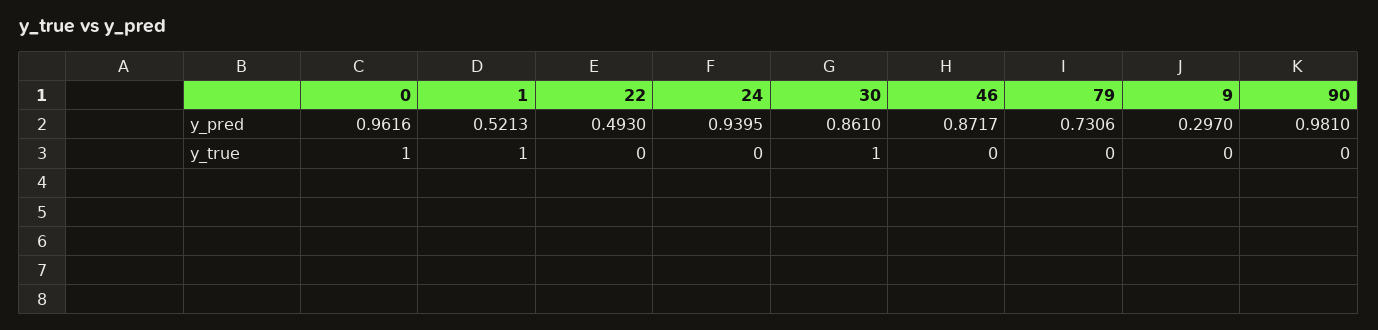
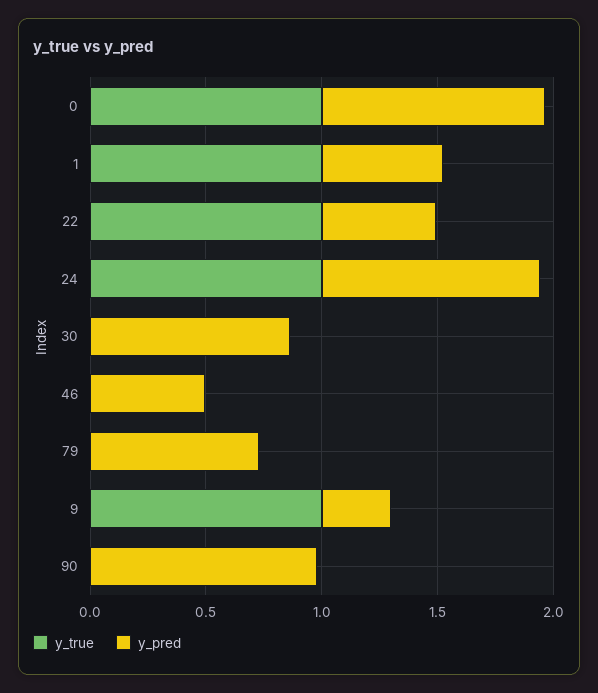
  {
    "y_pred": {
      "0": 0.9616,
      "1": 0.5213,
      "22": 0.493,
      "24": 0.9395,
      "30": 0.861,
-     "46": 0.8717,
+     "46": 0.5,
      "79": 0.7306,
      "9": 0.297,
      "90": 0.981
    },
    "y_true": {
      "0": 1,
      "1": 1,
-     "22": 0,
+     "22": 1,
-     "24": 0,
+     "24": 1,
-     "30": 1,
+     "30": 0,
      "46": 0,
      "79": 0,
-     "9": 0,
+     "9": 1,
      "90": 0
    }
  }

